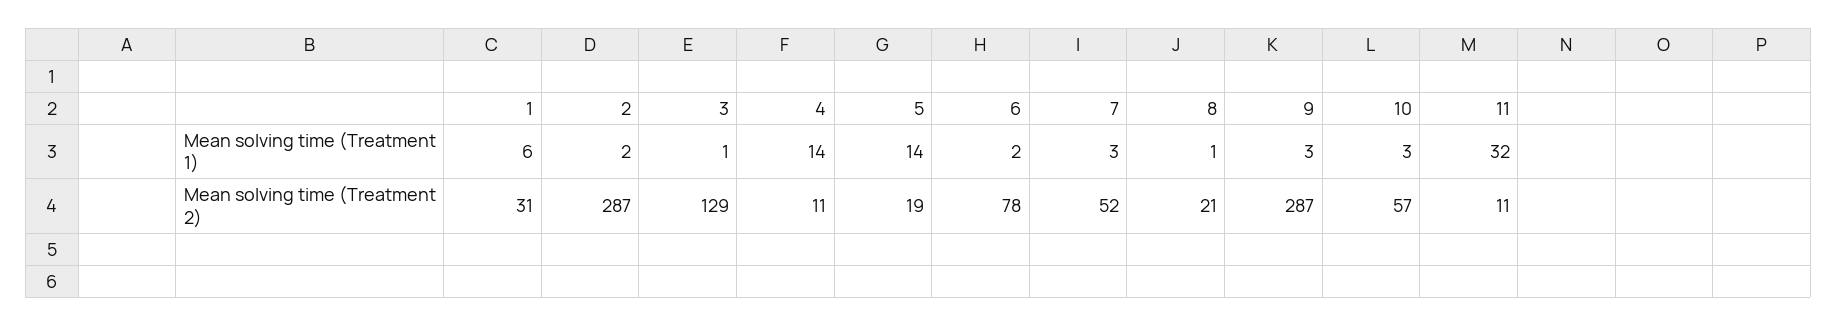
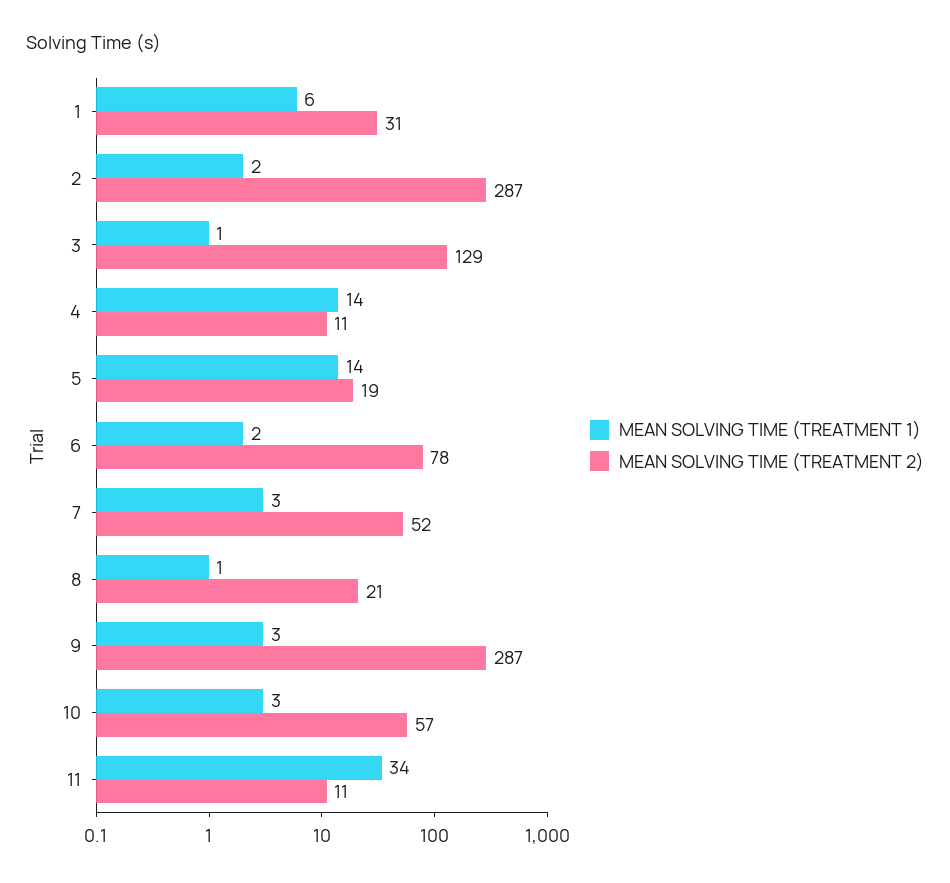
  {
    "Mean solving time (Treatment 1)": {
      "1": 6,
      "2": 2,
      "3": 1,
      "4": 14,
      "5": 14,
      "6": 2,
      "7": 3,
      "8": 1,
      "9": 3,
      "10": 3,
-     "11": 32
+     "11": 34
    },
    "Mean solving time (Treatment 2)": {
      "1": 31,
      "2": 287,
      "3": 129,
      "4": 11,
      "5": 19,
      "6": 78,
      "7": 52,
      "8": 21,
      "9": 287,
      "10": 57,
      "11": 11
    }
  }

